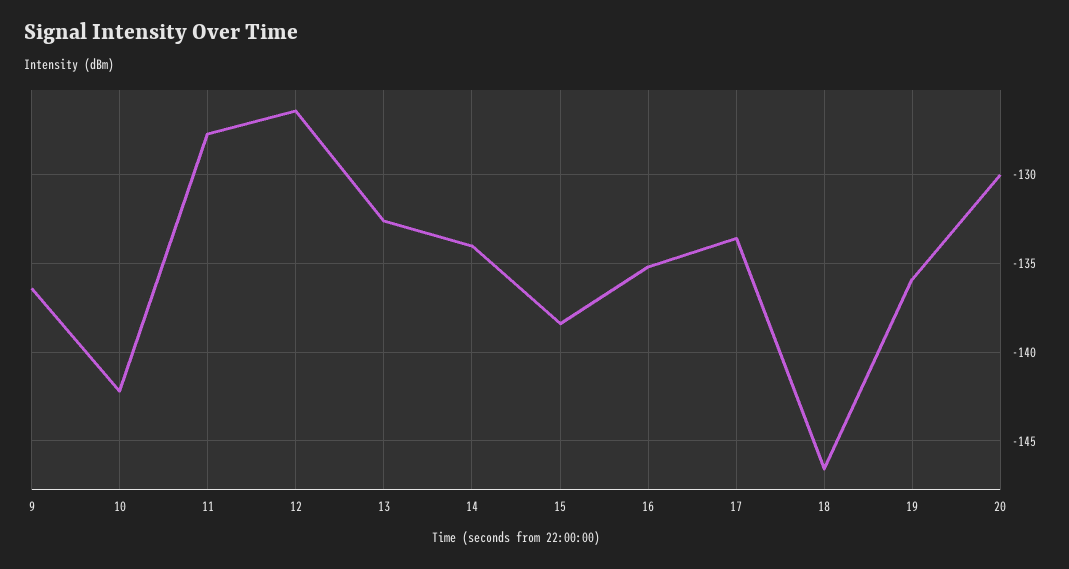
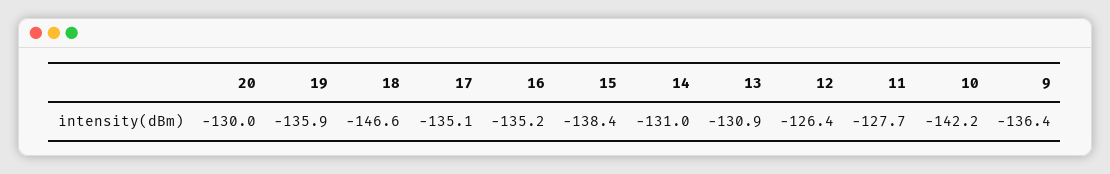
  {
    "9": -136.4,
    "10": -142.2,
    "11": -127.7,
    "12": -126.4,
-   "13": -132.5,
+   "13": -130.9,
-   "14": -134,
+   "14": -131,
    "15": -138.4,
    "16": -135.2,
-   "17": -133.5,
+   "17": -135.1,
    "18": -146.6,
    "19": -135.9,
    "20": -130
  }

